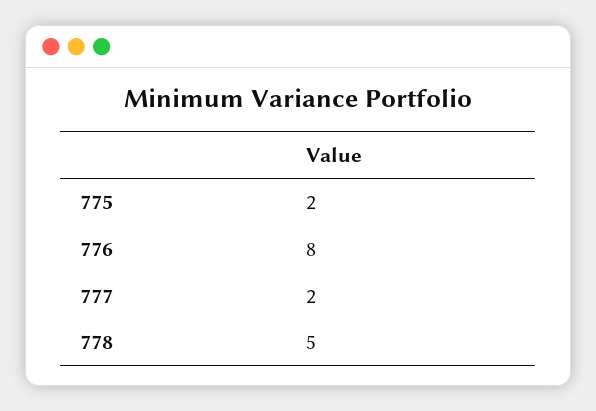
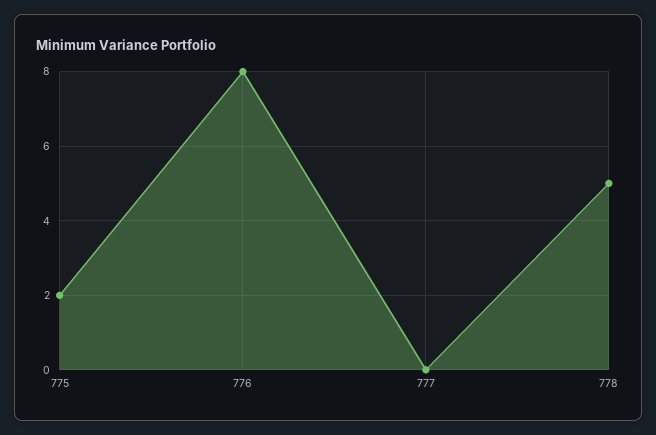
  {
    "775": 2,
    "776": 8,
-   "777": 2,
+   "777": 0,
    "778": 5
  }

